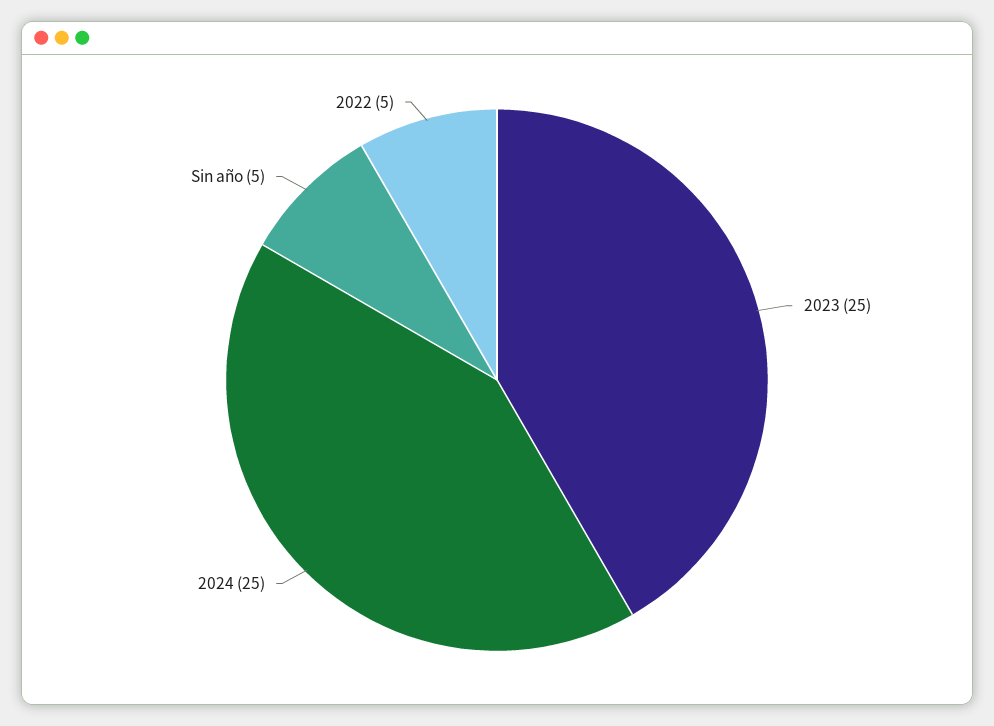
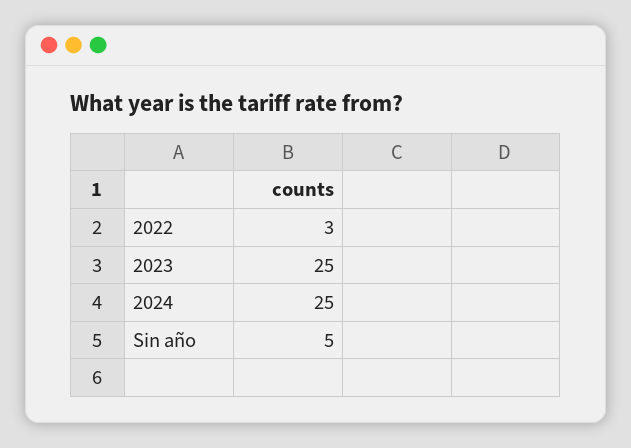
  {
    "2023": 25,
    "2024": 25,
    "Sin año": 5,
-   "2022": 5
+   "2022": 3
  }

